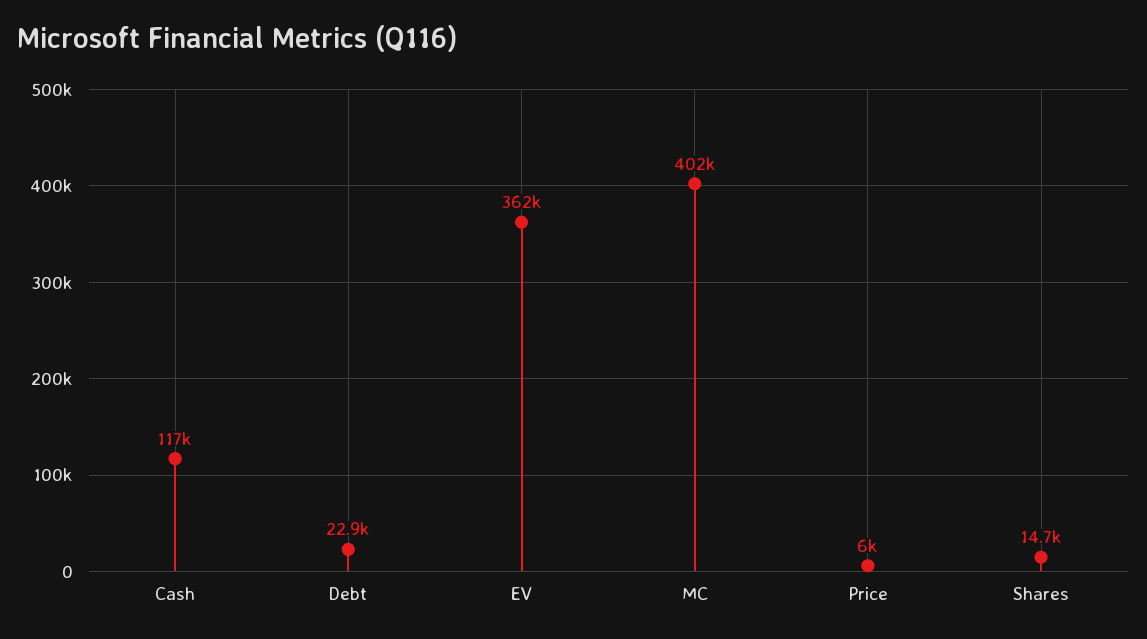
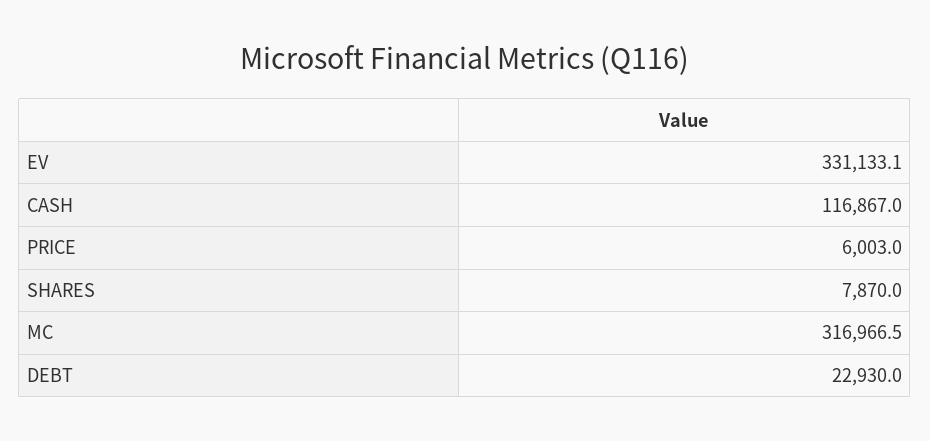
  {
    "Cash": 116867,
    "Debt": 22930,
-   "EV": 362000,
+   "EV": 331133.1,
-   "MC": 402000,
+   "MC": 316966.5,
    "Price": 6003,
-   "Shares": 14700
+   "Shares": 7870
  }

